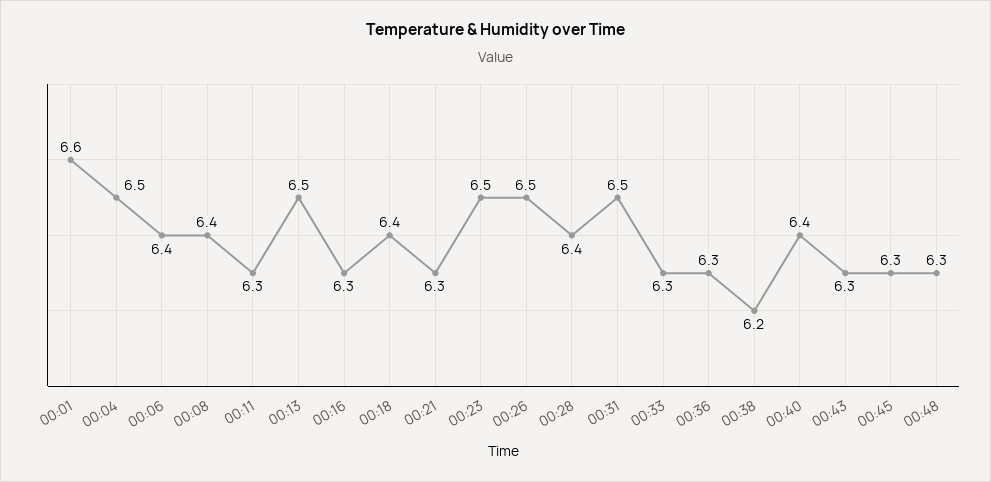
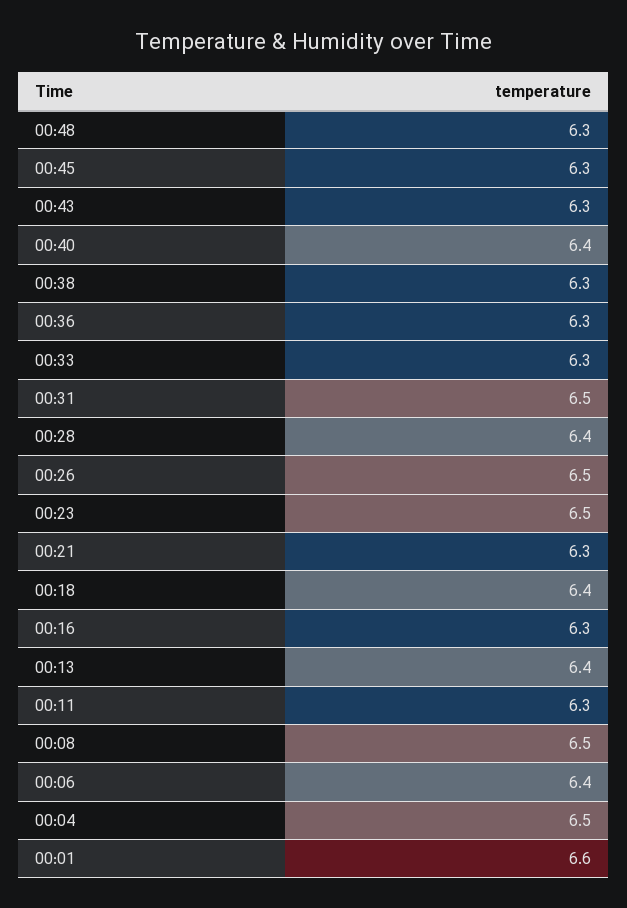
  {
    "00:01": 6.6,
    "00:04": 6.5,
    "00:06": 6.4,
-   "00:08": 6.4,
+   "00:08": 6.5,
    "00:11": 6.3,
-   "00:13": 6.5,
+   "00:13": 6.4,
    "00:16": 6.3,
    "00:18": 6.4,
    "00:21": 6.3,
    "00:23": 6.5,
    "00:26": 6.5,
    "00:28": 6.4,
    "00:31": 6.5,
    "00:33": 6.3,
    "00:36": 6.3,
-   "00:38": 6.2,
+   "00:38": 6.3,
    "00:40": 6.4,
    "00:43": 6.3,
    "00:45": 6.3,
    "00:48": 6.3
  }

